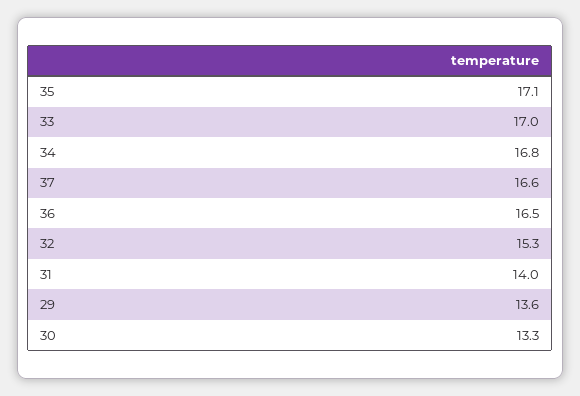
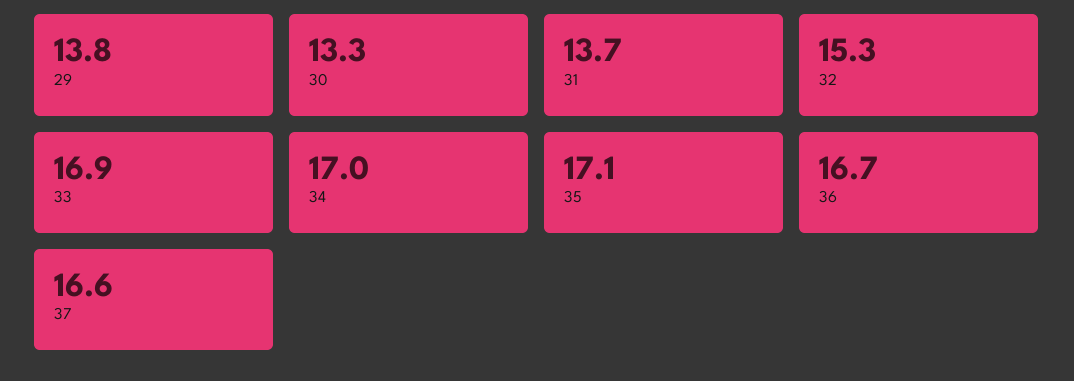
  {
    "35": 17.1,
-   "33": 17,
+   "33": 16.9,
-   "34": 16.8,
+   "34": 17,
    "37": 16.6,
-   "36": 16.5,
+   "36": 16.7,
    "32": 15.3,
-   "31": 14,
+   "31": 13.7,
-   "29": 13.6,
+   "29": 13.8,
    "30": 13.3
  }

